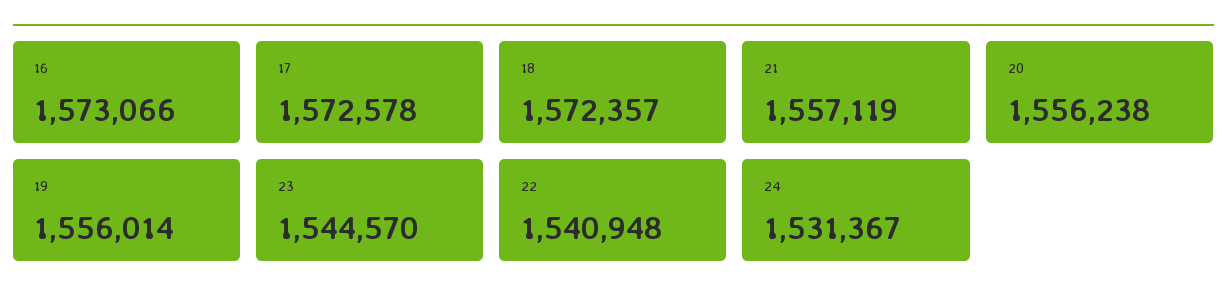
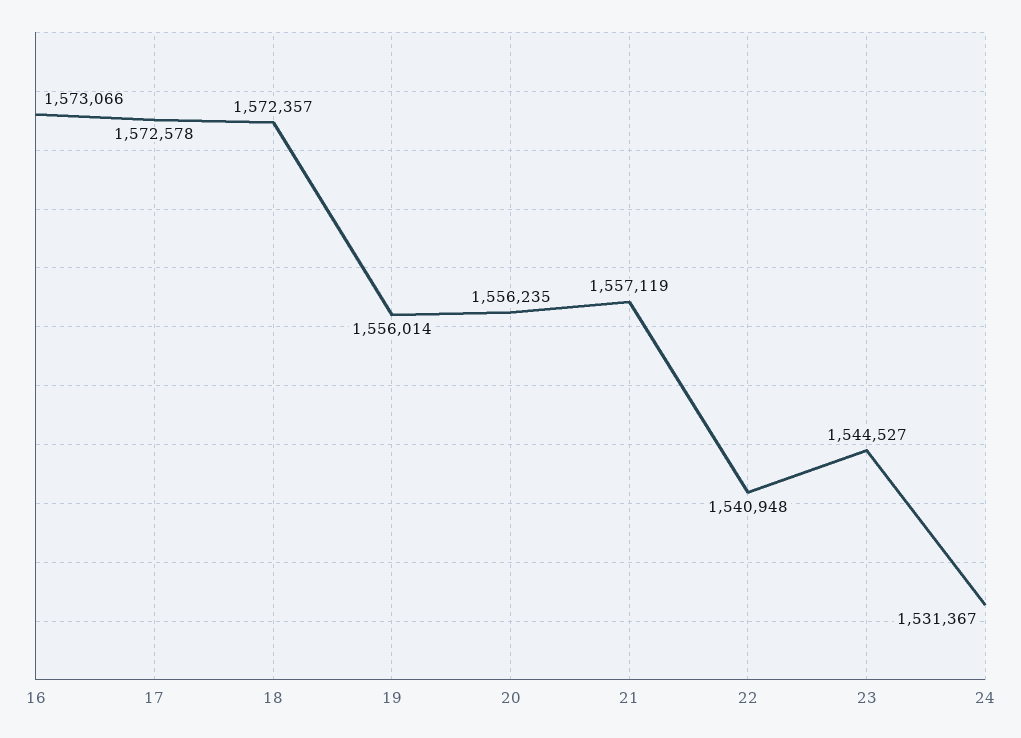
  {
    "16": 1573066,
    "17": 1572578,
    "18": 1572357,
    "21": 1557119,
-   "20": 1556238,
+   "20": 1556235,
    "19": 1556014,
-   "23": 1544570,
+   "23": 1544527,
    "22": 1540948,
    "24": 1531367
  }

